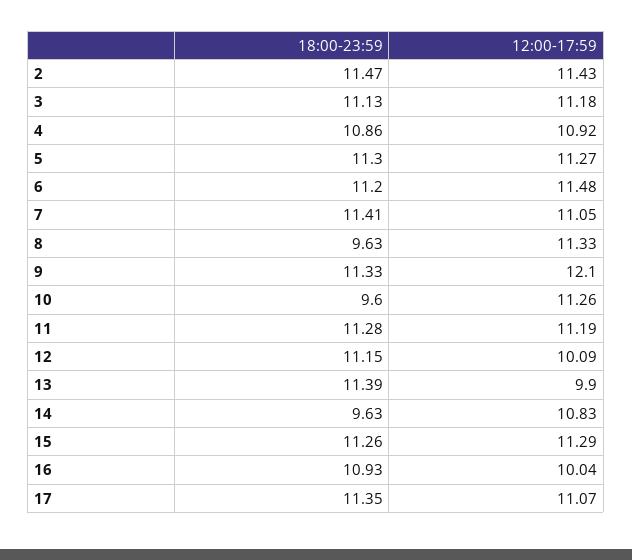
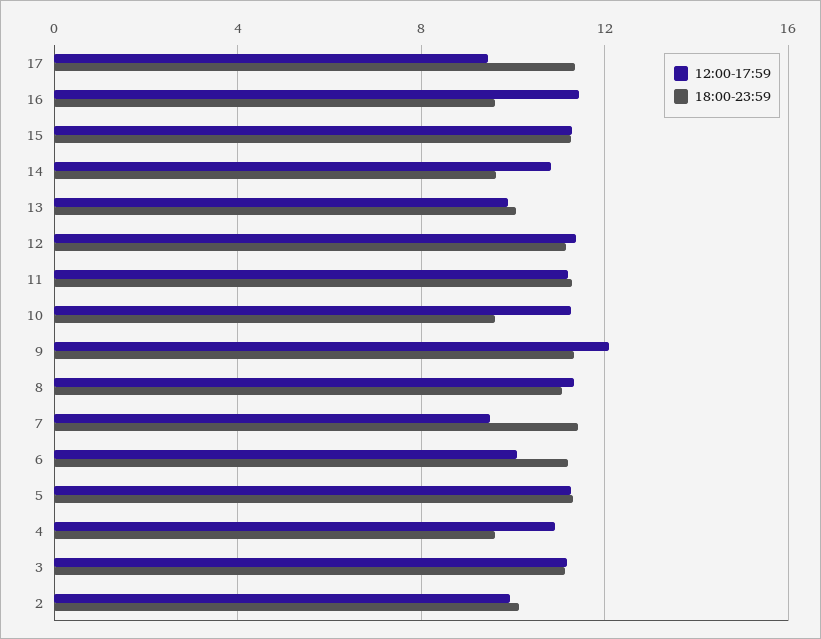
  {
    "18:00-23:59": {
-     "2": 11.47,
+     "2": 10,
      "3": 11.13,
-     "4": 10.86,
+     "4": 9.5,
      "5": 11.3,
      "6": 11.2,
      "7": 11.41,
-     "8": 9.63,
+     "8": 11,
      "9": 11.33,
      "10": 9.6,
      "11": 11.28,
      "12": 11.15,
-     "13": 11.39,
+     "13": 10,
      "14": 9.63,
      "15": 11.26,
-     "16": 10.93,
+     "16": 9.5,
      "17": 11.35
    },
    "12:00-17:59": {
-     "2": 11.43,
+     "2": 10,
      "3": 11.18,
      "4": 10.92,
      "5": 11.27,
-     "6": 11.48,
+     "6": 10,
-     "7": 11.05,
+     "7": 9.5,
      "8": 11.33,
      "9": 12.1,
      "10": 11.26,
      "11": 11.19,
-     "12": 10.09,
+     "12": 11.5,
      "13": 9.9,
      "14": 10.83,
      "15": 11.29,
-     "16": 10.04,
+     "16": 11.5,
-     "17": 11.07
+     "17": 9.5
    }
  }

